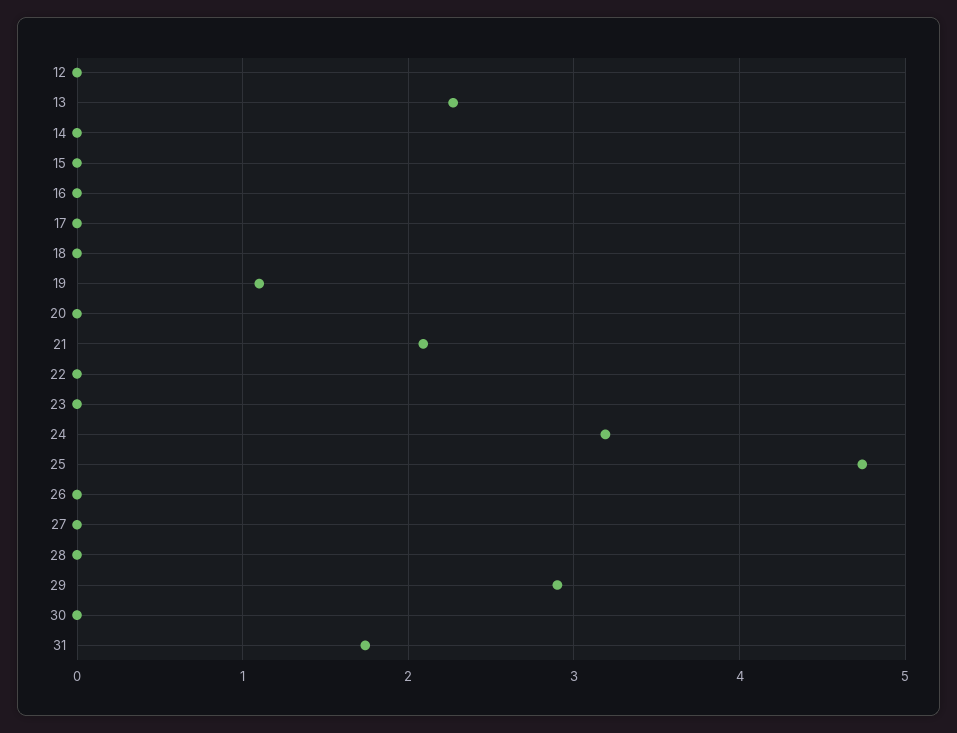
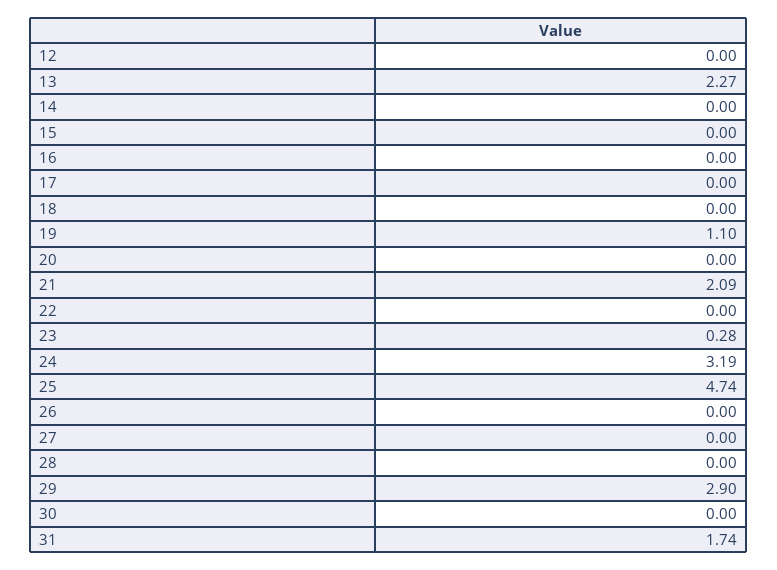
  {
    "12": 0,
    "13": 2.27,
    "14": 0,
    "15": 0,
    "16": 0,
    "17": 0,
    "18": 0,
    "19": 1.1,
    "20": 0,
    "21": 2.09,
    "22": 0,
-   "23": 0,
+   "23": 0.28,
    "24": 3.19,
    "25": 4.74,
    "26": 0,
    "27": 0,
    "28": 0,
    "29": 2.9,
    "30": 0,
    "31": 1.74
  }

